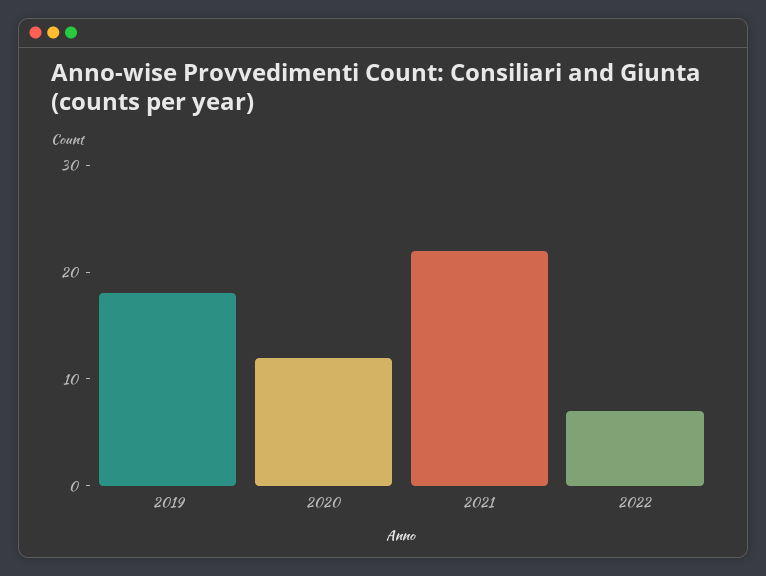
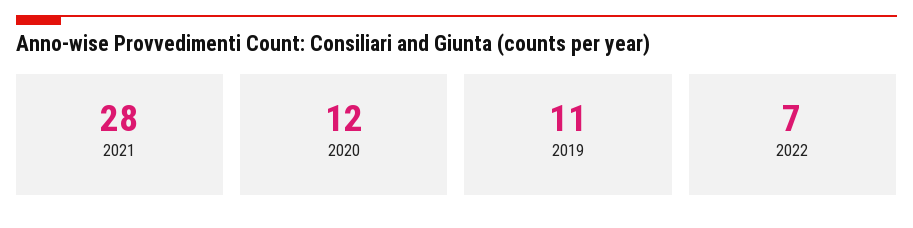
  {
-   "2019": 18,
+   "2019": 11,
    "2020": 12,
-   "2021": 22,
+   "2021": 28,
    "2022": 7
  }

